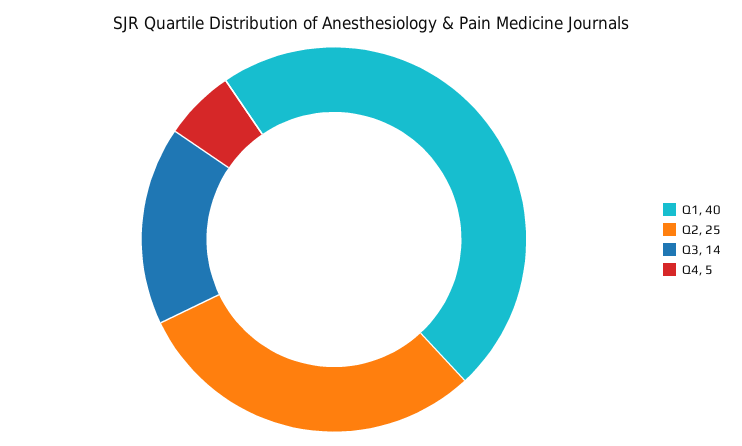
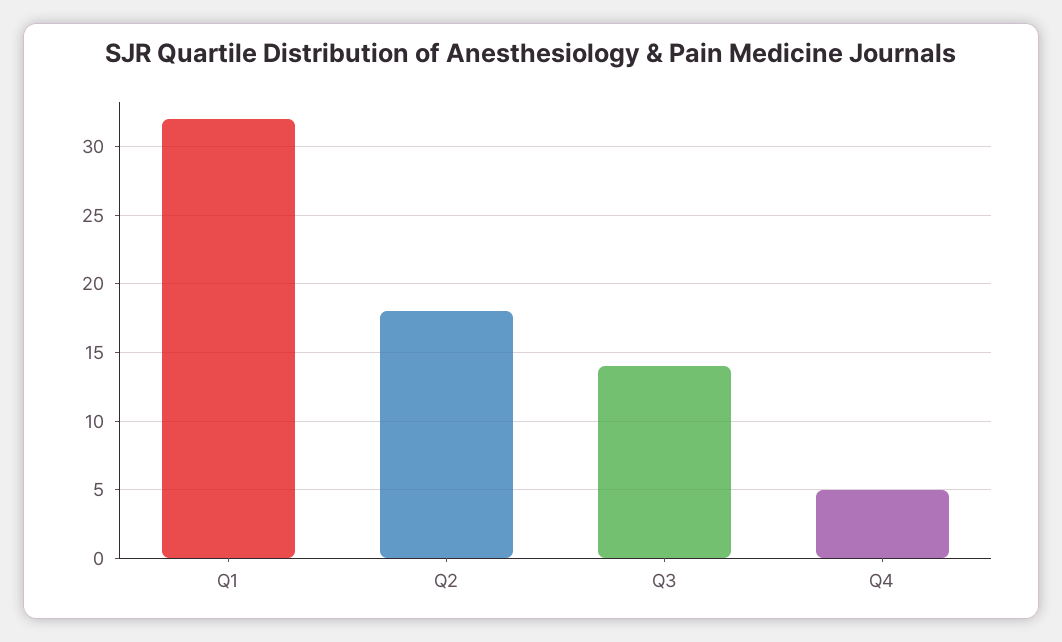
  {
-   "Q1": 40,
+   "Q1": 32,
-   "Q2": 25,
+   "Q2": 18,
    "Q3": 14,
    "Q4": 5
  }

